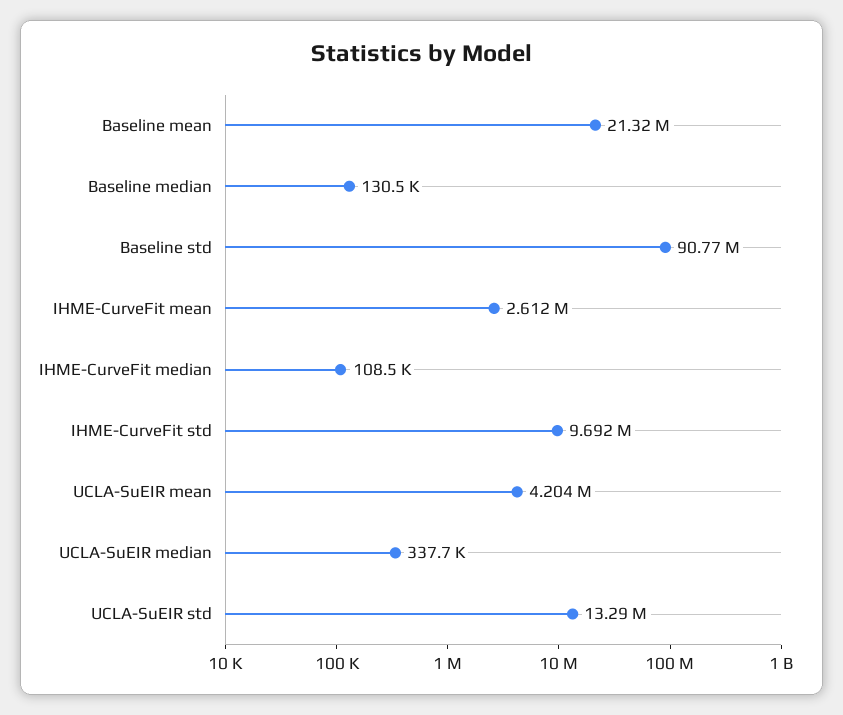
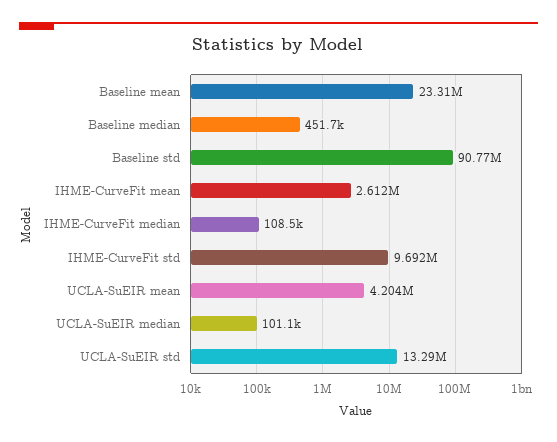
  {
-   "Baseline mean": 21320000,
+   "Baseline mean": 23310000,
-   "Baseline median": 130500,
+   "Baseline median": 451700,
    "Baseline std": 90770000,
    "IHME-CurveFit mean": 2612000,
    "IHME-CurveFit median": 108500,
    "IHME-CurveFit std": 9692000,
    "UCLA-SuEIR mean": 4204000,
-   "UCLA-SuEIR median": 337700,
+   "UCLA-SuEIR median": 101100,
    "UCLA-SuEIR std": 13290000
  }

